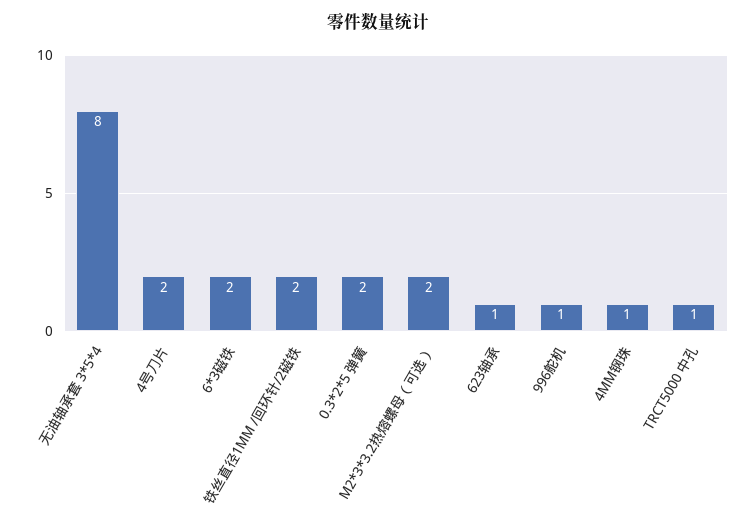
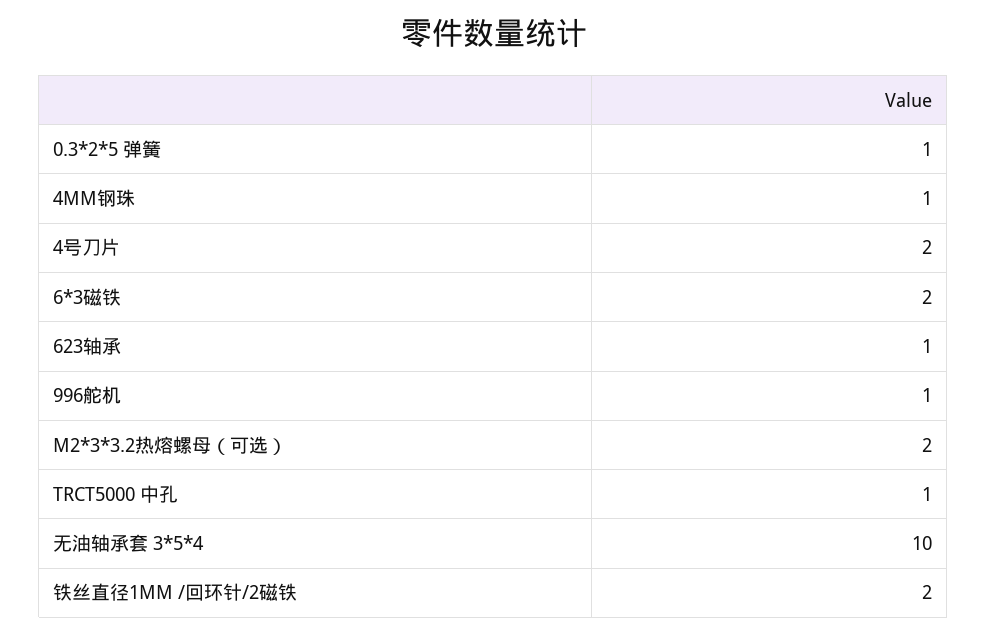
  {
-   "无油轴承套 3*5*4": 8,
+   "无油轴承套 3*5*4": 10,
    "4号刀片": 2,
    "6*3磁铁": 2,
    "铁丝直径1MM /回环针/2磁铁": 2,
-   "0.3*2*5 弹簧": 2,
+   "0.3*2*5 弹簧": 1,
    "M2*3*3.2热熔螺母（可选）": 2,
    "623轴承": 1,
    "996舵机": 1,
    "4MM钢珠": 1,
    "TRCT5000 中孔": 1
  }

